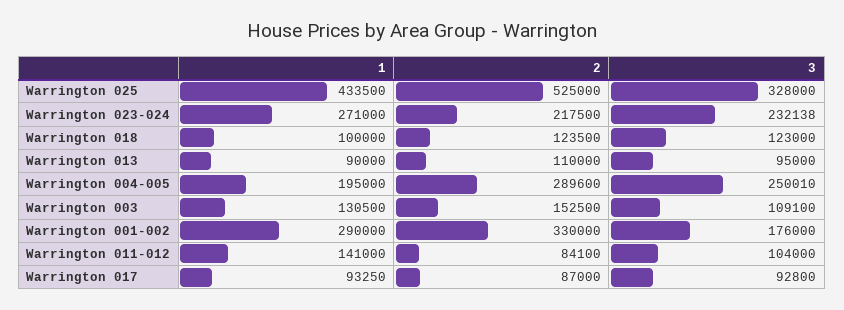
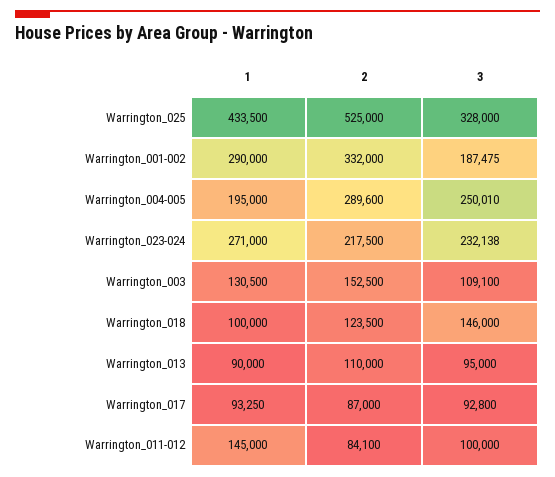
  {
    "1": {
      "Warrington 025": 433500,
      "Warrington 023-024": 271000,
      "Warrington 018": 100000,
      "Warrington 013": 90000,
      "Warrington 004-005": 195000,
      "Warrington 003": 130500,
      "Warrington 001-002": 290000,
-     "Warrington 011-012": 141000,
+     "Warrington 011-012": 145000,
      "Warrington 017": 93250
    },
    "2": {
      "Warrington 025": 525000,
      "Warrington 023-024": 217500,
      "Warrington 018": 123500,
      "Warrington 013": 110000,
      "Warrington 004-005": 289600,
      "Warrington 003": 152500,
-     "Warrington 001-002": 330000,
+     "Warrington 001-002": 332000,
      "Warrington 011-012": 84100,
      "Warrington 017": 87000
    },
    "3": {
      "Warrington 025": 328000,
      "Warrington 023-024": 232138,
-     "Warrington 018": 123000,
+     "Warrington 018": 146000,
      "Warrington 013": 95000,
      "Warrington 004-005": 250010,
      "Warrington 003": 109100,
-     "Warrington 001-002": 176000,
+     "Warrington 001-002": 187475,
-     "Warrington 011-012": 104000,
+     "Warrington 011-012": 100000,
      "Warrington 017": 92800
    }
  }

